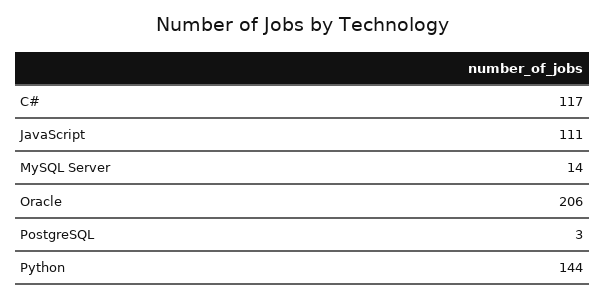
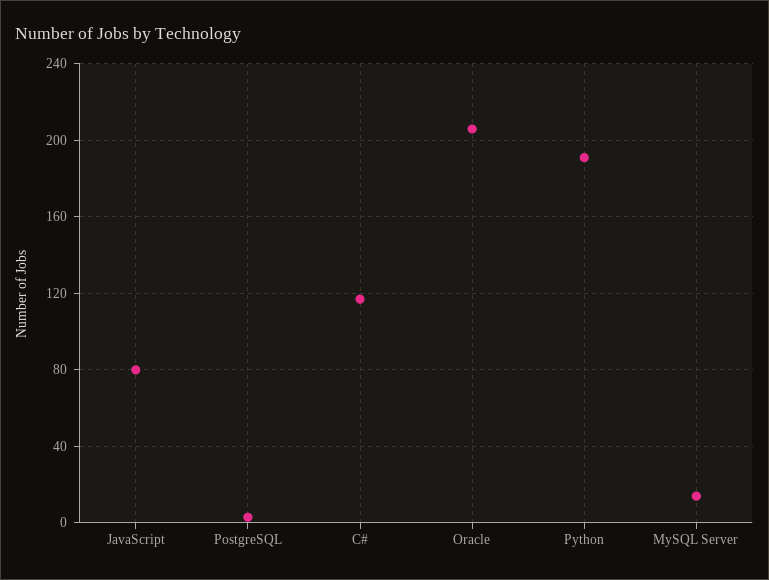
  {
    "C#": 117,
-   "JavaScript": 111,
+   "JavaScript": 80,
    "MySQL Server": 14,
    "Oracle": 206,
    "PostgreSQL": 3,
-   "Python": 144
+   "Python": 190
  }

